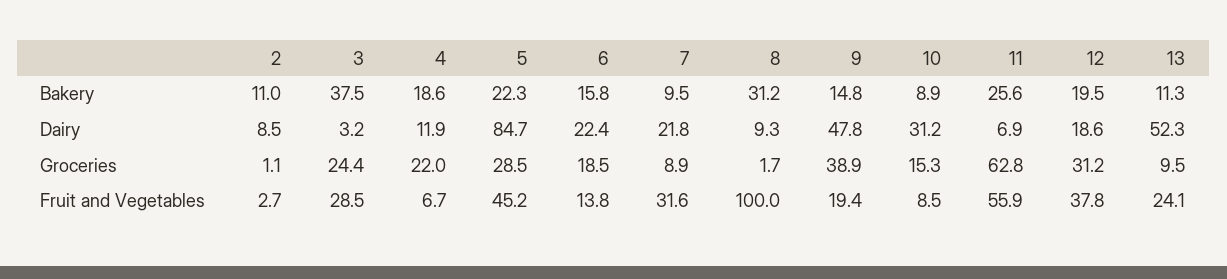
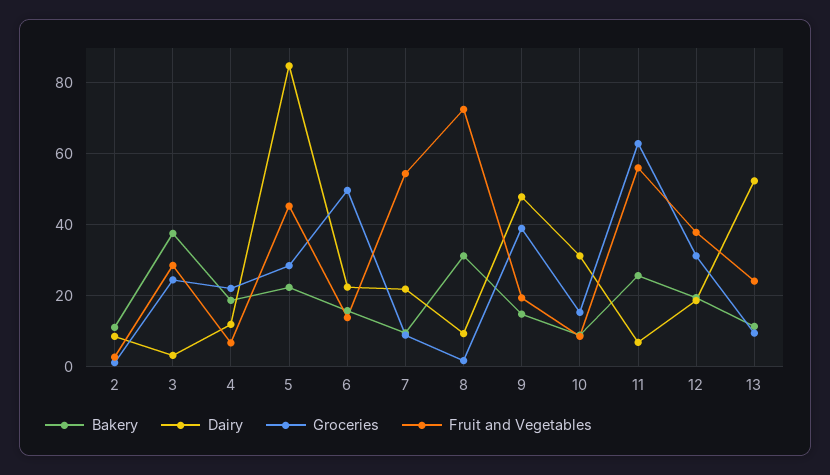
  {
    "Bakery": {
      "2": 11,
      "3": 37.5,
      "4": 18.6,
      "5": 22.3,
      "6": 15.8,
      "7": 9.5,
      "8": 31.2,
      "9": 14.8,
      "10": 8.9,
      "11": 25.6,
      "12": 19.5,
      "13": 11.3
    },
    "Dairy": {
      "2": 8.5,
      "3": 3.2,
      "4": 11.9,
      "5": 84.7,
      "6": 22.4,
      "7": 21.8,
      "8": 9.3,
      "9": 47.8,
      "10": 31.2,
      "11": 6.9,
      "12": 18.6,
      "13": 52.3
    },
    "Groceries": {
      "2": 1.1,
      "3": 24.4,
      "4": 22,
      "5": 28.5,
-     "6": 18.5,
+     "6": 50,
      "7": 8.9,
      "8": 1.7,
      "9": 38.9,
      "10": 15.3,
      "11": 62.8,
      "12": 31.2,
      "13": 9.5
    },
    "Fruit and Vegetables": {
      "2": 2.7,
      "3": 28.5,
      "4": 6.7,
      "5": 45.2,
      "6": 13.8,
-     "7": 31.6,
+     "7": 54,
-     "8": 100,
+     "8": 72,
      "9": 19.4,
      "10": 8.5,
      "11": 55.9,
      "12": 37.8,
      "13": 24.1
    }
  }

